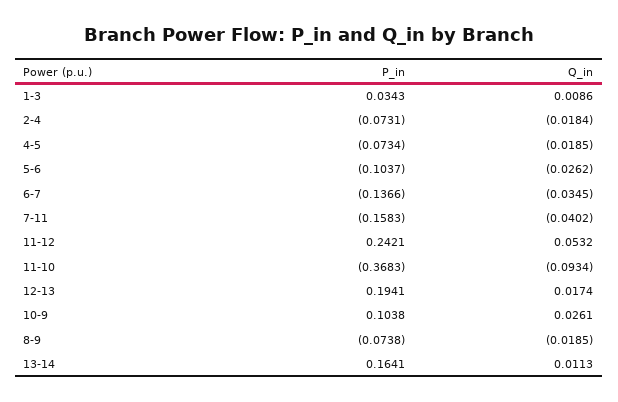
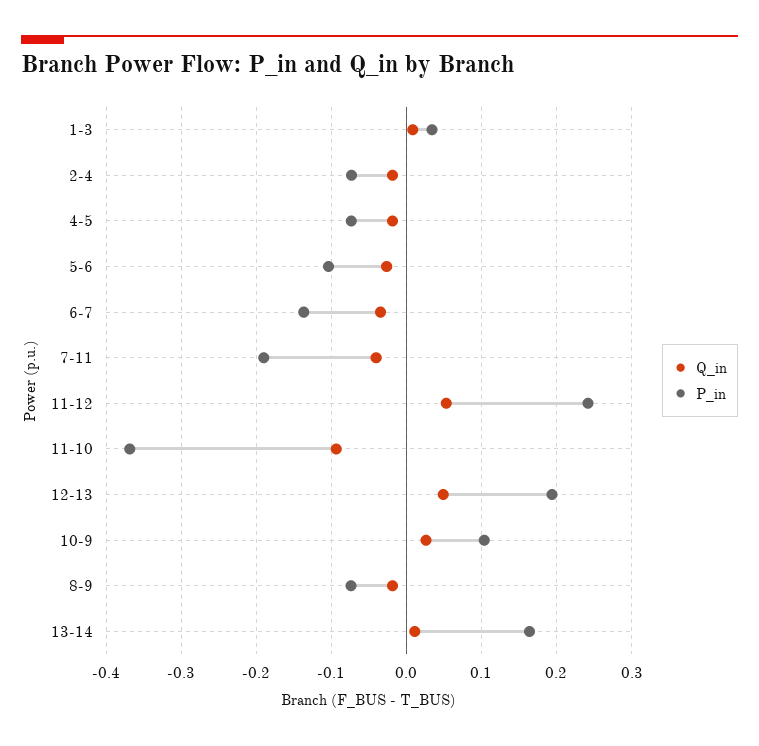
  {
    "P_in": {
      "1-3": 0.0343,
      "2-4": -0.0731,
      "4-5": -0.0734,
      "5-6": -0.1037,
      "6-7": -0.1366,
-     "7-11": -0.1583,
+     "7-11": -0.19,
      "11-12": 0.2421,
      "11-10": -0.3683,
      "12-13": 0.1941,
      "10-9": 0.1038,
      "8-9": -0.0738,
      "13-14": 0.1641
    },
    "Q_in": {
      "1-3": 0.0086,
      "2-4": -0.0184,
      "4-5": -0.0185,
      "5-6": -0.0262,
      "6-7": -0.0345,
      "7-11": -0.0402,
      "11-12": 0.0532,
      "11-10": -0.0934,
-     "12-13": 0.0174,
+     "12-13": 0.05,
      "10-9": 0.0261,
      "8-9": -0.0185,
      "13-14": 0.0113
    }
  }

